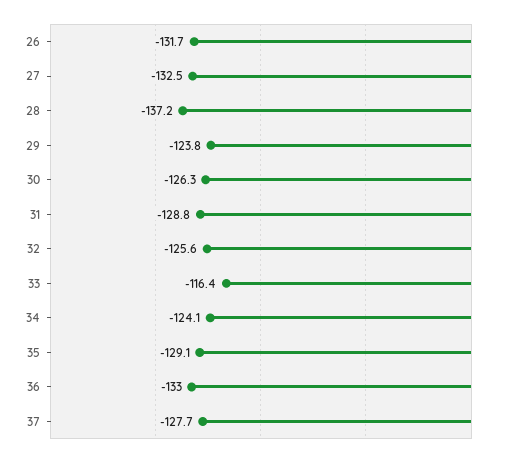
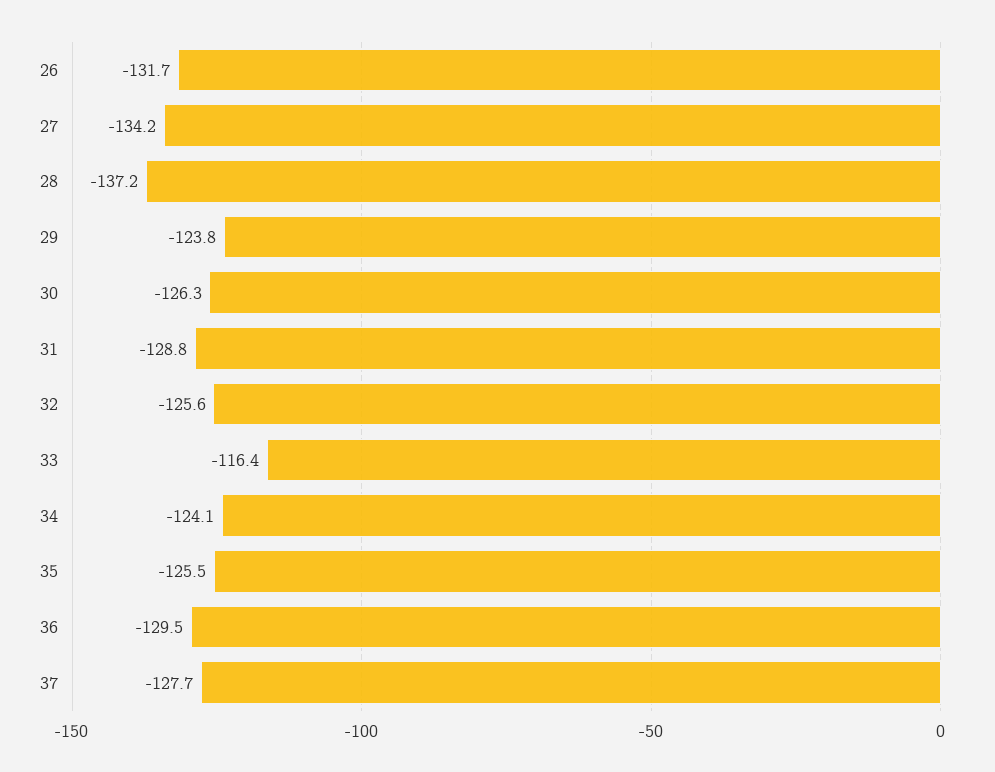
  {
    "26": -131.7,
-   "27": -132.5,
+   "27": -134.2,
    "28": -137.2,
    "29": -123.8,
    "30": -126.3,
    "31": -128.8,
    "32": -125.6,
    "33": -116.4,
    "34": -124.1,
-   "35": -129.1,
+   "35": -125.5,
-   "36": -133,
+   "36": -129.5,
    "37": -127.7
  }

